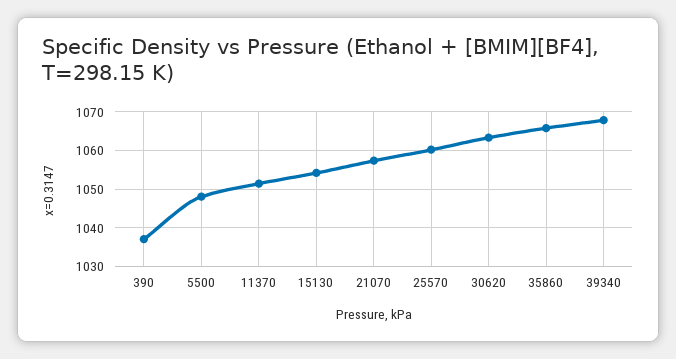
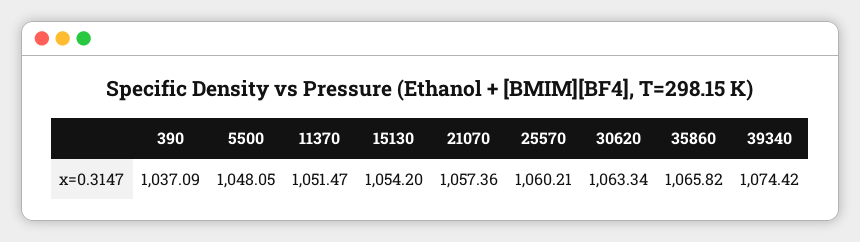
  {
    "390": 1037.09,
    "5500": 1048.05,
    "11370": 1051.47,
    "15130": 1054.2,
    "21070": 1057.36,
    "25570": 1060.21,
    "30620": 1063.34,
    "35860": 1065.82,
-   "39340": 1068
+   "39340": 1074.42
  }

